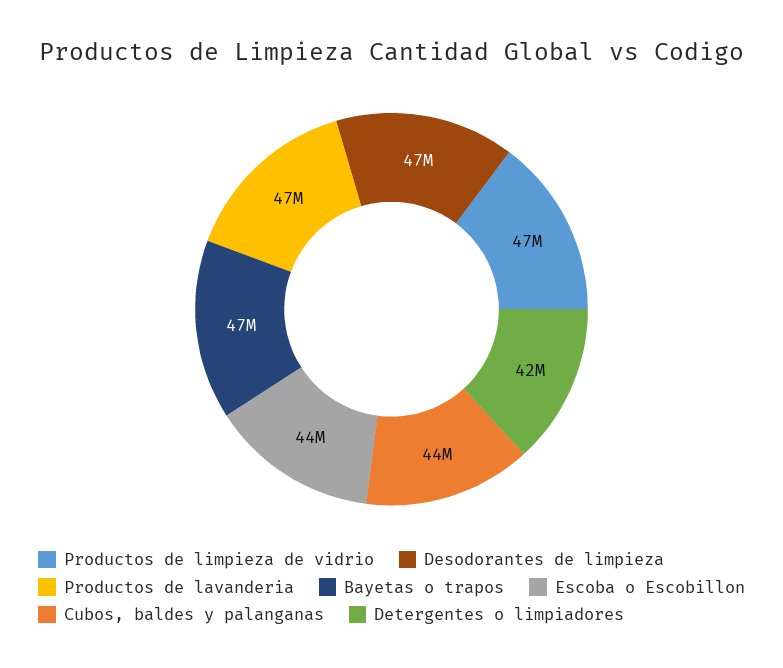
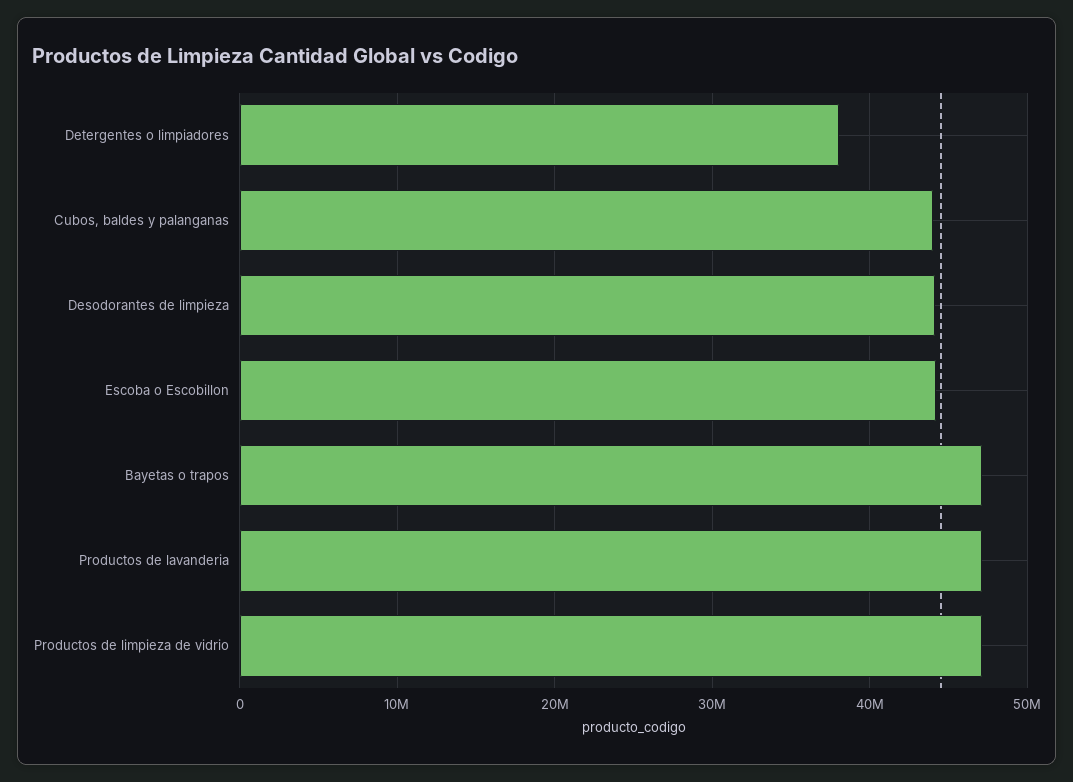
  {
    "Productos de limpieza de vidrio": 47000000,
-   "Desodorantes de limpieza": 47000000,
+   "Desodorantes de limpieza": 44000000,
    "Productos de lavanderia": 47000000,
    "Bayetas o trapos": 47000000,
    "Escoba o Escobillon": 44000000,
    "Cubos, baldes y palanganas": 44000000,
-   "Detergentes o limpiadores": 42000000
+   "Detergentes o limpiadores": 38000000
  }

